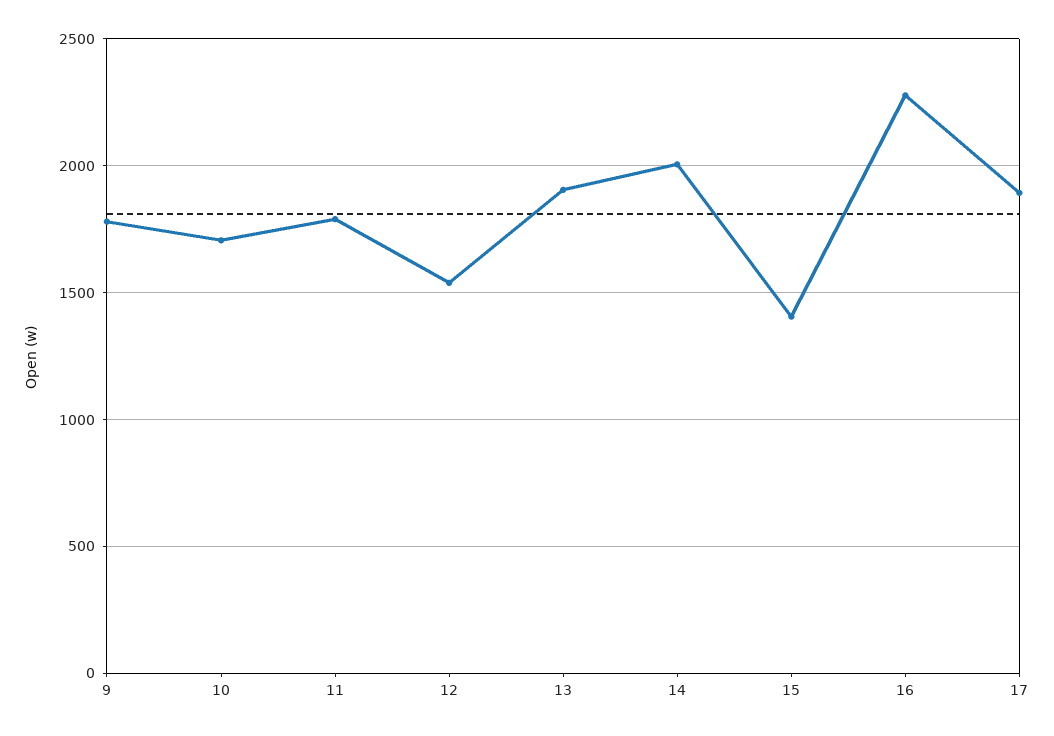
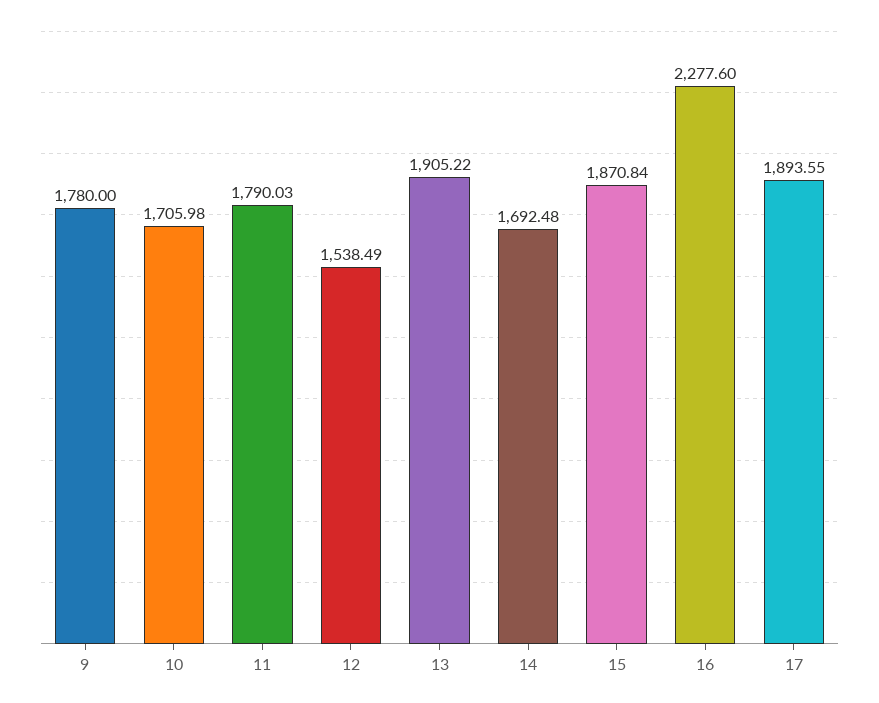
  {
    "9": 1780,
    "10": 1705.98,
    "11": 1790.03,
    "12": 1538.49,
    "13": 1905.22,
-   "14": 2000,
+   "14": 1692.48,
-   "15": 1400,
+   "15": 1870.84,
    "16": 2277.6,
    "17": 1893.55
  }

